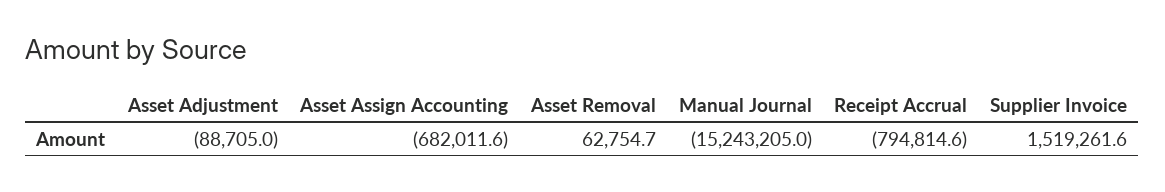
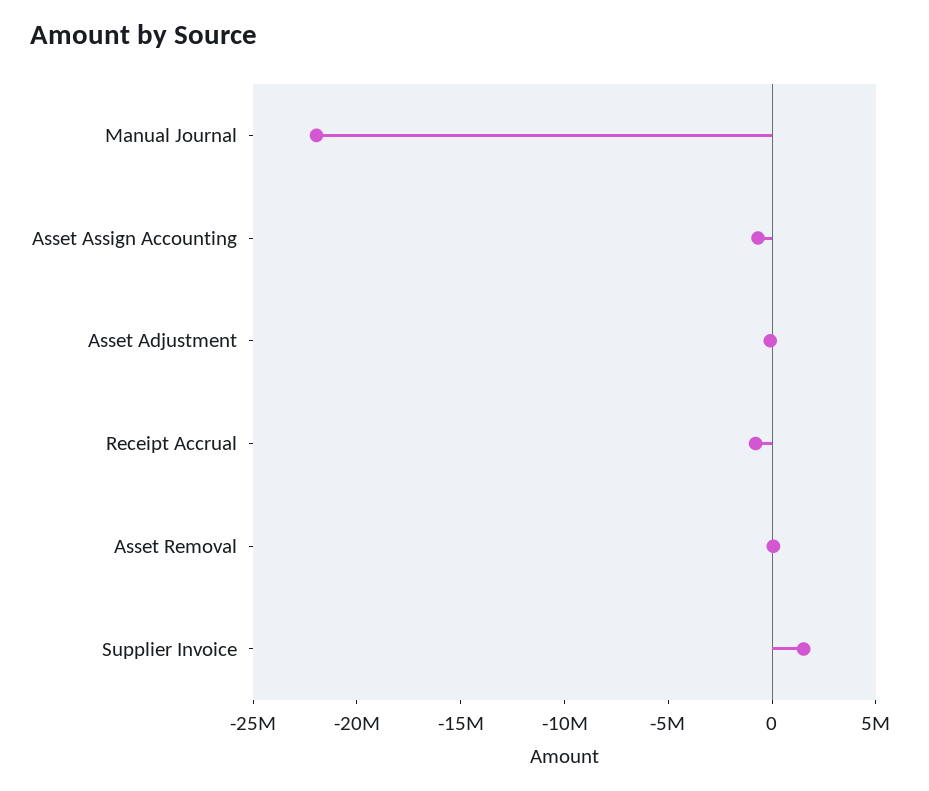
  {
    "Asset Adjustment": -88705,
    "Asset Assign Accounting": -682011.6,
    "Asset Removal": 62754.7,
-   "Manual Journal": -15243205,
+   "Manual Journal": -22000000,
    "Receipt Accrual": -794814.6,
    "Supplier Invoice": 1519261.6
  }

